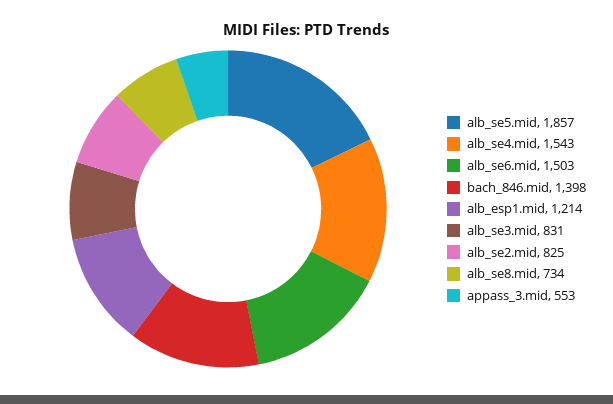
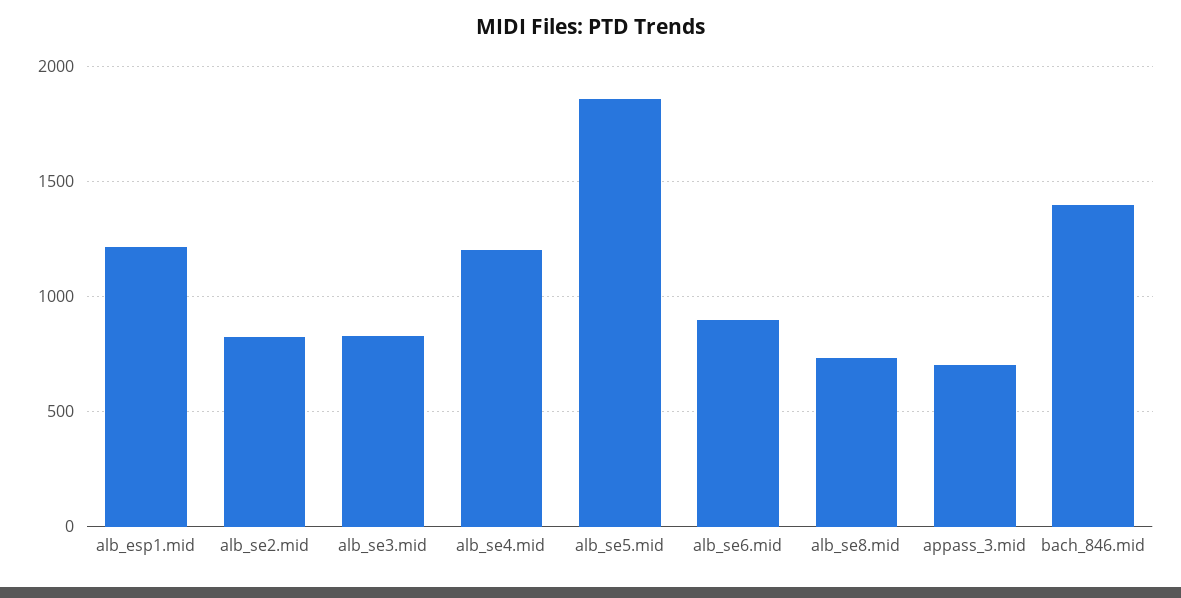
  {
    "alb_se5.mid": 1857,
-   "alb_se4.mid": 1543,
+   "alb_se4.mid": 1200,
-   "alb_se6.mid": 1503,
+   "alb_se6.mid": 900,
    "bach_846.mid": 1398,
    "alb_esp1.mid": 1214,
    "alb_se3.mid": 831,
    "alb_se2.mid": 825,
    "alb_se8.mid": 734,
-   "appass_3.mid": 553
+   "appass_3.mid": 700
  }

